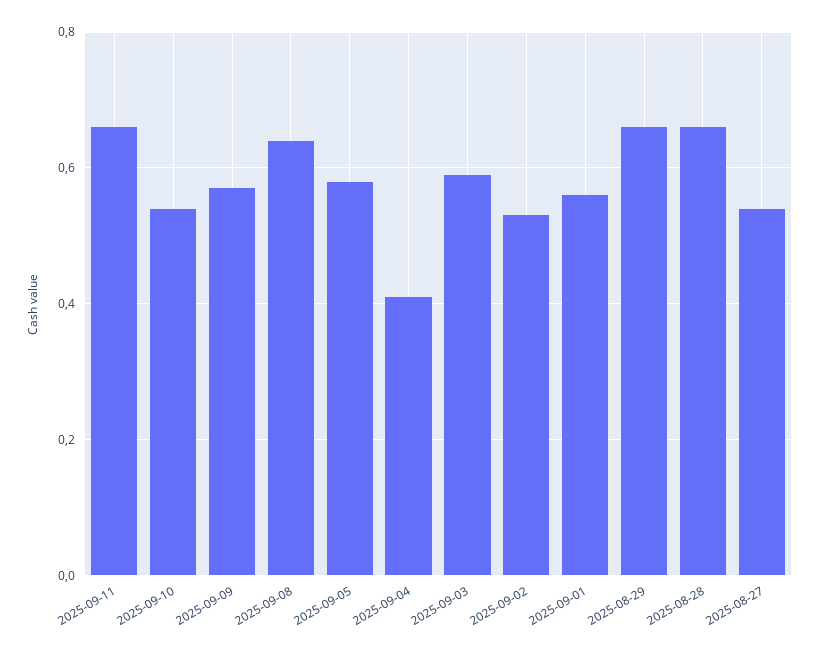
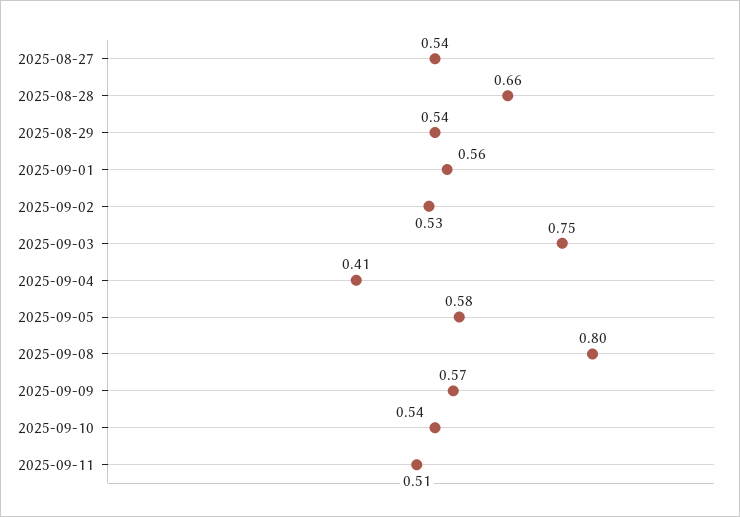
  {
-   "2025-09-11": 0.65,
+   "2025-09-11": 0.51,
    "2025-09-10": 0.54,
    "2025-09-09": 0.57,
-   "2025-09-08": 0.65,
+   "2025-09-08": 0.8,
    "2025-09-05": 0.58,
    "2025-09-04": 0.41,
-   "2025-09-03": 0.6,
+   "2025-09-03": 0.75,
    "2025-09-02": 0.53,
    "2025-09-01": 0.56,
-   "2025-08-29": 0.65,
+   "2025-08-29": 0.54,
    "2025-08-28": 0.66,
    "2025-08-27": 0.54
  }

